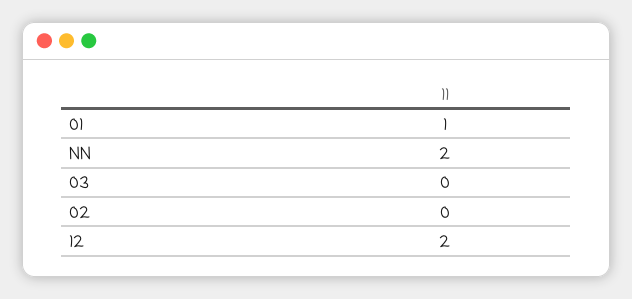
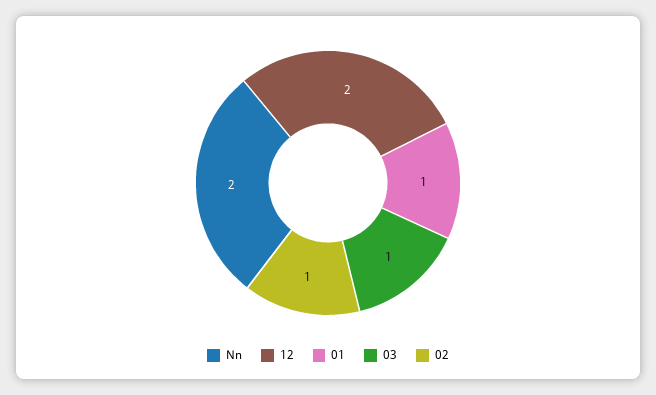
  {
    "01": 1,
    "NN": 2,
-   "03": 0,
+   "03": 1,
-   "02": 0,
+   "02": 1,
    "12": 2
  }

